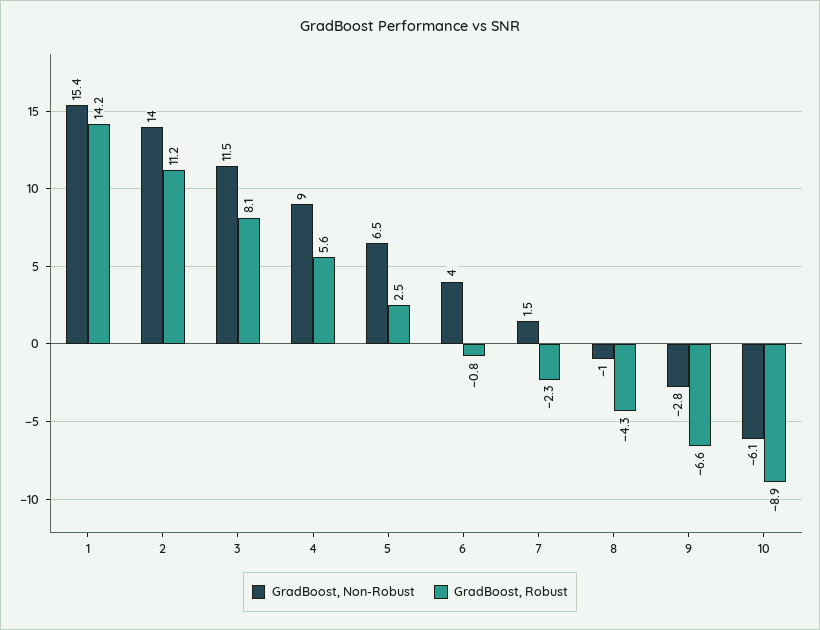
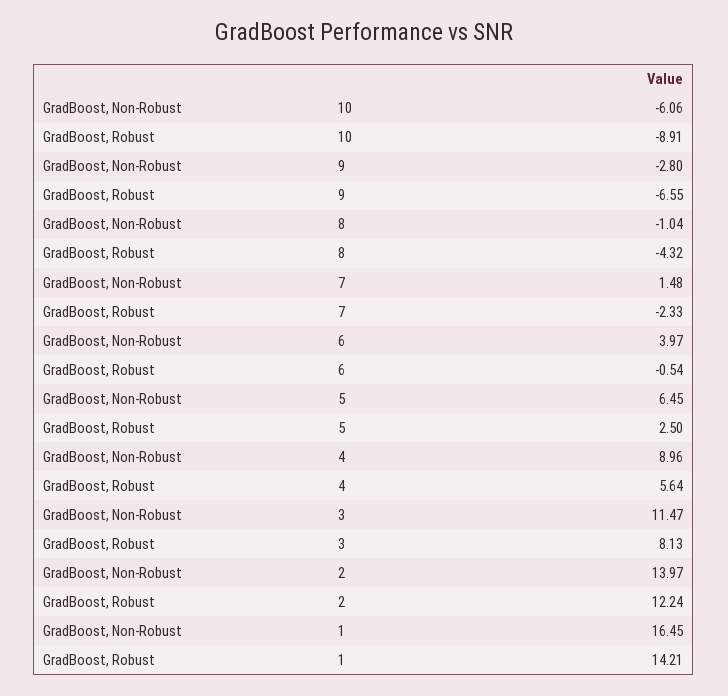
  {
    "GradBoost, Non-Robust": {
-     "1": 15.4,
+     "1": 16.45,
      "2": 13.97,
      "3": 11.47,
      "4": 8.96,
      "5": 6.45,
      "6": 3.97,
      "7": 1.48,
      "8": -1.04,
      "9": -2.8,
      "10": -6.06
    },
    "GradBoost, Robust": {
      "1": 14.21,
-     "2": 11.2,
+     "2": 12.24,
      "3": 8.13,
      "4": 5.64,
      "5": 2.5,
-     "6": -0.8,
+     "6": -0.54,
      "7": -2.33,
      "8": -4.32,
      "9": -6.55,
      "10": -8.91
    }
  }

